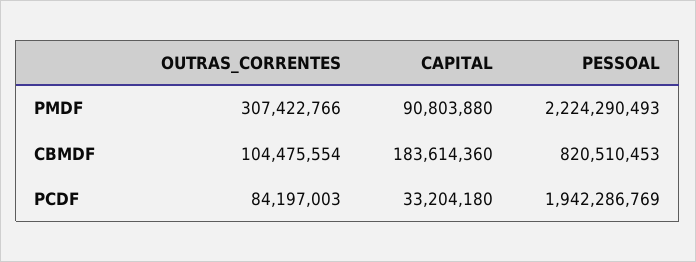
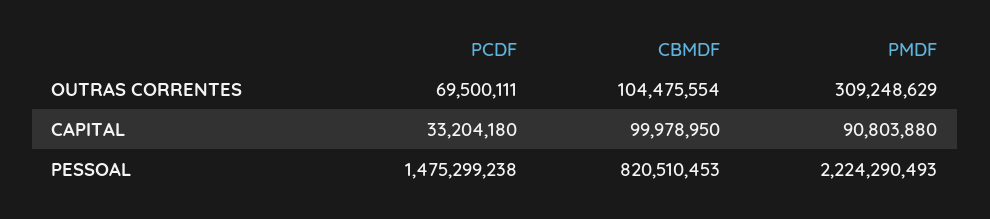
  {
    "OUTRAS_CORRENTES": {
-     "PMDF": 307422766,
+     "PMDF": 309248629,
      "CBMDF": 104475554,
-     "PCDF": 84197003
+     "PCDF": 69500111
    },
    "CAPITAL": {
      "PMDF": 90803880,
-     "CBMDF": 183614360,
+     "CBMDF": 99978950,
      "PCDF": 33204180
    },
    "PESSOAL": {
      "PMDF": 2224290493,
      "CBMDF": 820510453,
-     "PCDF": 1942286769
+     "PCDF": 1475299238
    }
  }

